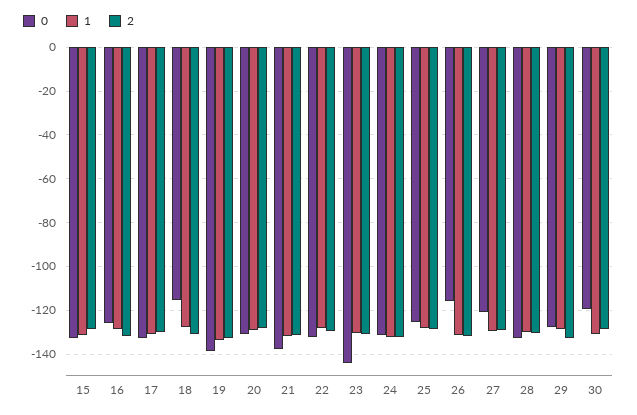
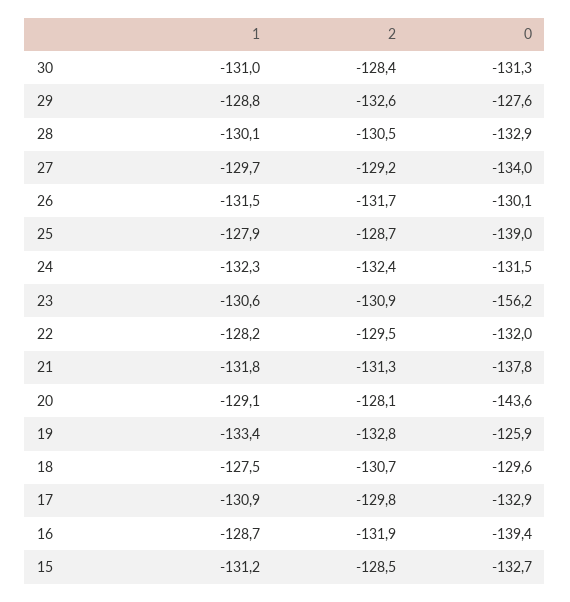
  {
    "0": {
      "15": -132.7,
-     "16": -125,
+     "16": -139.4,
      "17": -132.9,
-     "18": -115,
+     "18": -129.6,
-     "19": -140,
+     "19": -125.9,
-     "20": -130,
+     "20": -143.6,
      "21": -137.8,
      "22": -132,
-     "23": -145,
+     "23": -156.2,
      "24": -131.5,
-     "25": -125,
+     "25": -139,
-     "26": -115,
+     "26": -130.1,
-     "27": -120,
+     "27": -134,
      "28": -132.9,
      "29": -127.6,
-     "30": -120
+     "30": -131.3
    },
    "1": {
      "15": -131.2,
      "16": -128.7,
      "17": -130.9,
      "18": -127.5,
      "19": -133.4,
      "20": -129.1,
      "21": -131.8,
      "22": -128.2,
      "23": -130.6,
      "24": -132.3,
      "25": -127.9,
      "26": -131.5,
      "27": -129.7,
      "28": -130.1,
      "29": -128.8,
      "30": -131
    },
    "2": {
      "15": -128.5,
      "16": -131.9,
      "17": -129.8,
      "18": -130.7,
      "19": -132.8,
      "20": -128.1,
      "21": -131.3,
      "22": -129.5,
      "23": -130.9,
      "24": -132.4,
      "25": -128.7,
      "26": -131.7,
      "27": -129.2,
      "28": -130.5,
      "29": -132.6,
      "30": -128.4
    }
  }

